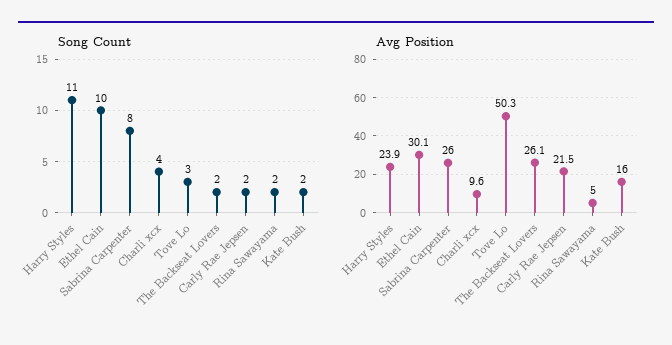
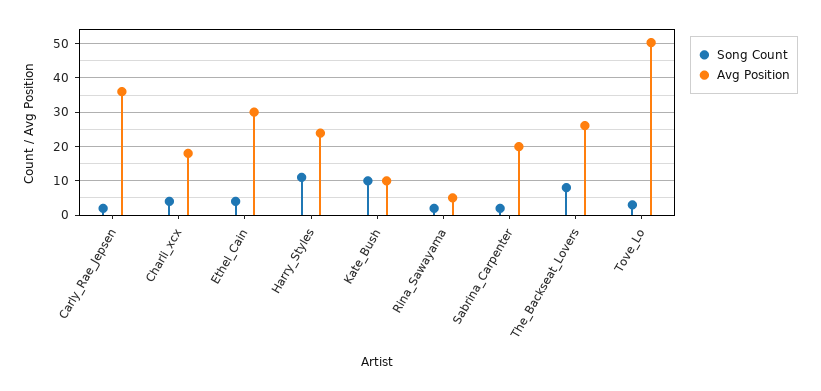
  {
    "Song Count": {
      "Harry Styles": 11,
-     "Ethel Cain": 10,
+     "Ethel Cain": 4,
-     "Sabrina Carpenter": 8,
+     "Sabrina Carpenter": 2,
      "Charli xcx": 4,
      "Tove Lo": 3,
-     "The Backseat Lovers": 2,
+     "The Backseat Lovers": 8,
      "Carly Rae Jepsen": 2,
      "Rina Sawayama": 2,
-     "Kate Bush": 2
+     "Kate Bush": 10
    },
    "Avg Position": {
      "Harry Styles": 23.9,
      "Ethel Cain": 30.1,
-     "Sabrina Carpenter": 26,
+     "Sabrina Carpenter": 20,
-     "Charli xcx": 9.6,
+     "Charli xcx": 18,
      "Tove Lo": 50.3,
      "The Backseat Lovers": 26.1,
-     "Carly Rae Jepsen": 21.5,
+     "Carly Rae Jepsen": 36,
      "Rina Sawayama": 5,
-     "Kate Bush": 16
+     "Kate Bush": 10
    }
  }

